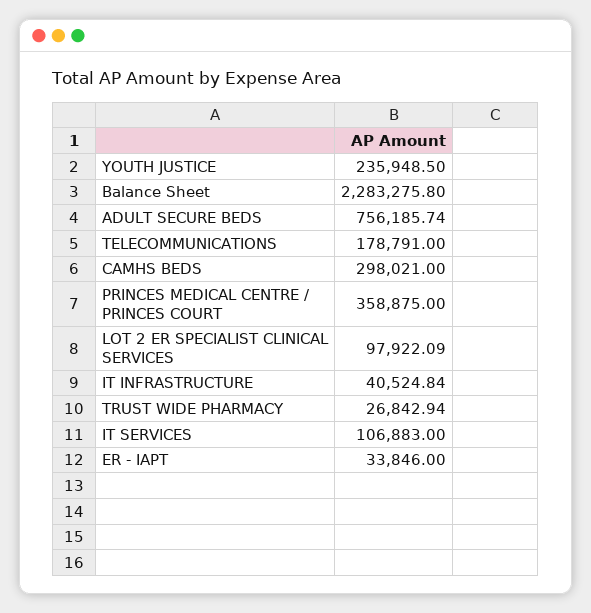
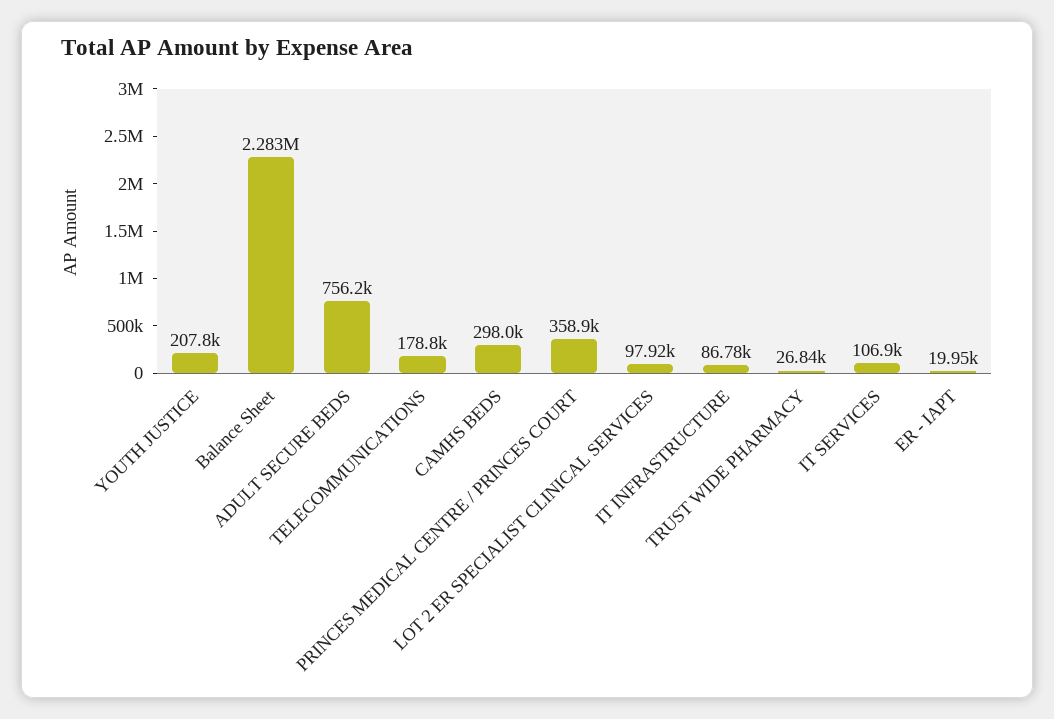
  {
-   "YOUTH JUSTICE": 235948.5,
+   "YOUTH JUSTICE": 207800,
    "Balance Sheet": 2283275.8,
    "ADULT SECURE BEDS": 756185.74,
    "TELECOMMUNICATIONS": 178791,
    "CAMHS BEDS": 298021,
    "PRINCES MEDICAL CENTRE / PRINCES COURT": 358875,
    "LOT 2 ER SPECIALIST CLINICAL SERVICES": 97922.09,
-   "IT INFRASTRUCTURE": 40524.84,
+   "IT INFRASTRUCTURE": 86780,
    "TRUST WIDE PHARMACY": 26842.94,
    "IT SERVICES": 106883,
-   "ER - IAPT": 33846
+   "ER - IAPT": 19950
  }

